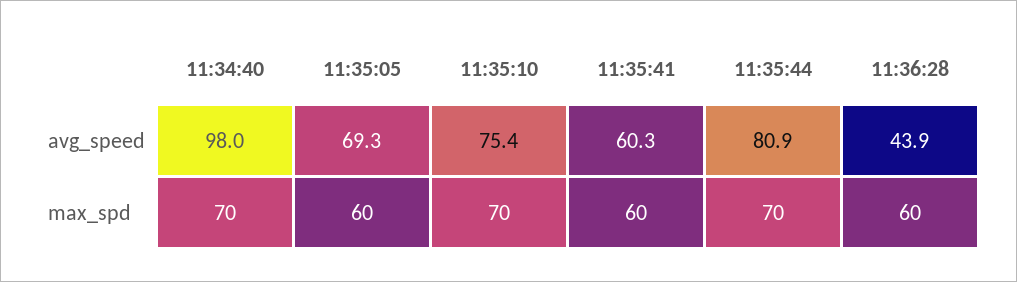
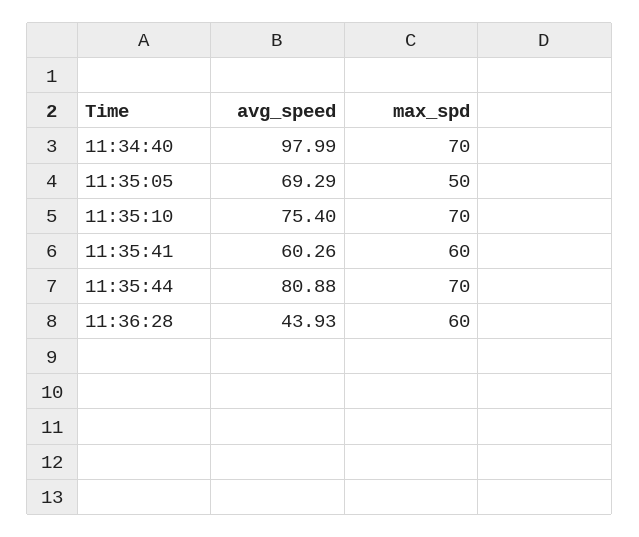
  {
    "11:34:40": {
      "avg_speed": 97.99,
      "max_spd": 70
    },
    "11:35:05": {
      "avg_speed": 69.29,
-     "max_spd": 60
+     "max_spd": 50
    },
    "11:35:10": {
      "avg_speed": 75.4,
      "max_spd": 70
    },
    "11:35:41": {
      "avg_speed": 60.26,
      "max_spd": 60
    },
    "11:35:44": {
      "avg_speed": 80.88,
      "max_spd": 70
    },
    "11:36:28": {
      "avg_speed": 43.93,
      "max_spd": 60
    }
  }

